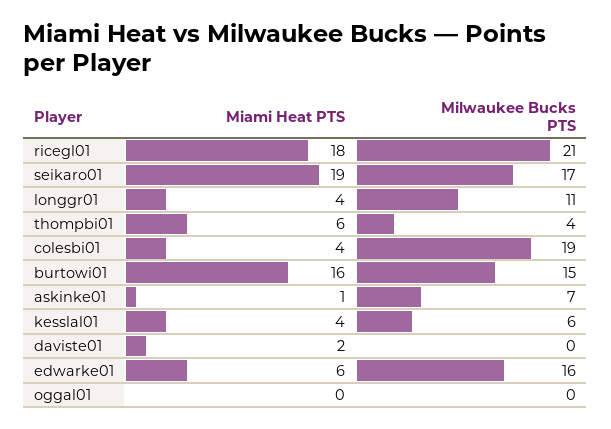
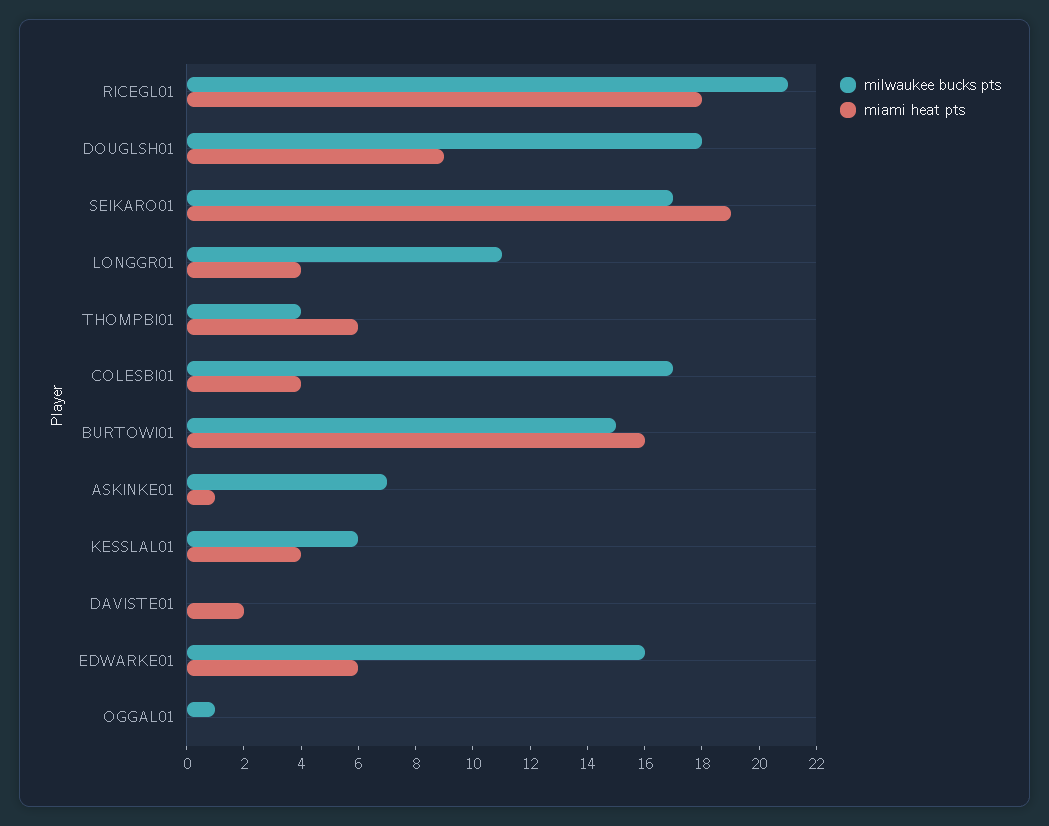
  {
    "Miami Heat PTS": {
      "ricegl01": 18,
      "seikaro01": 19,
      "longgr01": 4,
      "thompbi01": 6,
      "colesbi01": 4,
      "burtowi01": 16,
      "askinke01": 1,
      "kesslal01": 4,
      "daviste01": 2,
      "edwarke01": 6,
-     "oggal01": 0
+     "oggal01": 0,
+     "DOUGLSH01": 9
    },
    "Milwaukee Bucks PTS": {
      "ricegl01": 21,
      "seikaro01": 17,
      "longgr01": 11,
      "thompbi01": 4,
-     "colesbi01": 19,
+     "colesbi01": 17,
      "burtowi01": 15,
      "askinke01": 7,
      "kesslal01": 6,
      "daviste01": 0,
      "edwarke01": 16,
-     "oggal01": 0
+     "oggal01": 1,
+     "DOUGLSH01": 18
    }
  }

